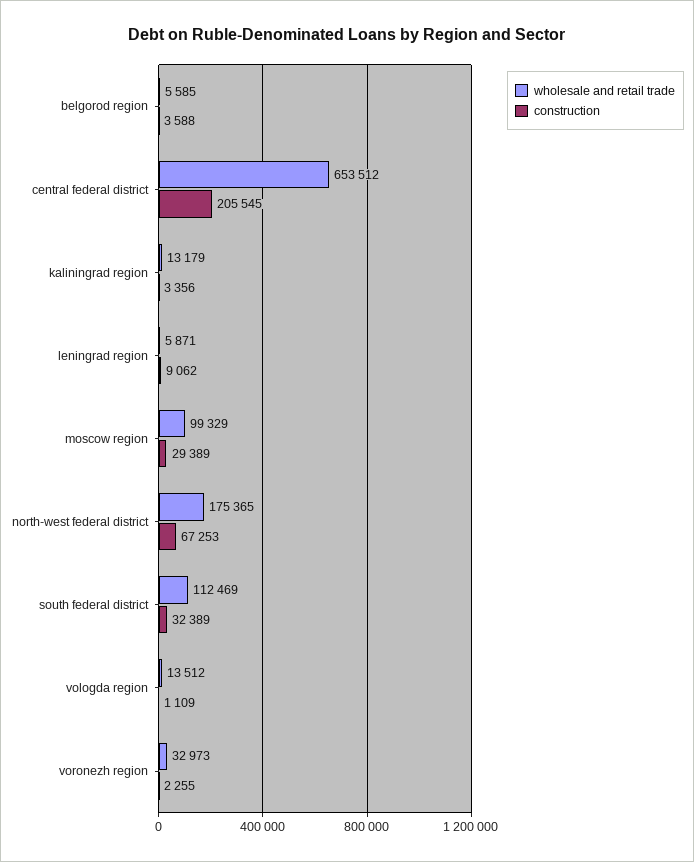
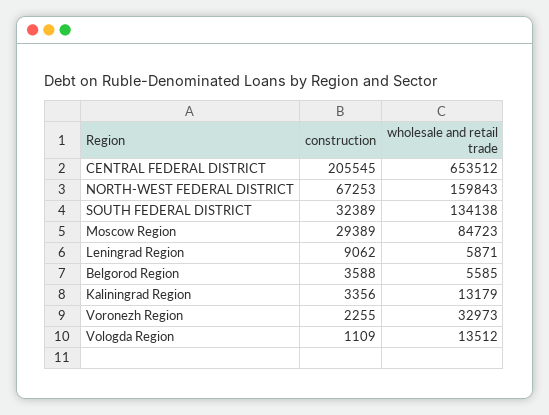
  {
    "wholesale and retail trade": {
      "belgorod region": 5585,
      "central federal district": 653512,
      "kaliningrad region": 13179,
      "leningrad region": 5871,
-     "moscow region": 99329,
+     "moscow region": 84723,
-     "north-west federal district": 175365,
+     "north-west federal district": 159843,
-     "south federal district": 112469,
+     "south federal district": 134138,
      "vologda region": 13512,
      "voronezh region": 32973
    },
    "construction": {
      "belgorod region": 3588,
      "central federal district": 205545,
      "kaliningrad region": 3356,
      "leningrad region": 9062,
      "moscow region": 29389,
      "north-west federal district": 67253,
      "south federal district": 32389,
      "vologda region": 1109,
      "voronezh region": 2255
    }
  }

